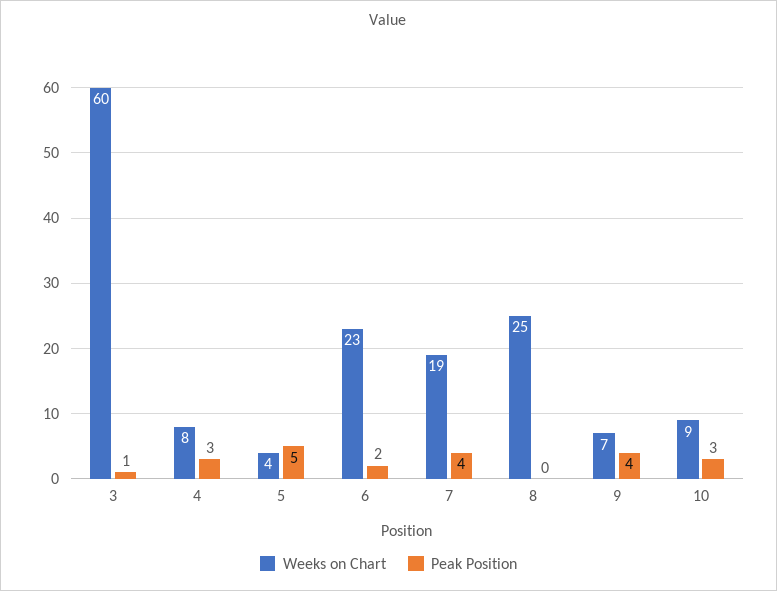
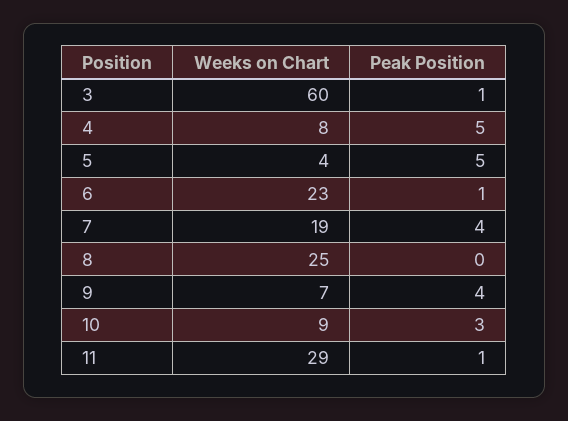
  {
    "Weeks on Chart": {
      "3": 60,
      "4": 8,
      "5": 4,
      "6": 23,
      "7": 19,
      "8": 25,
      "9": 7,
-     "10": 9
+     "10": 9,
+     "11": 29
    },
    "Peak Position": {
      "3": 1,
-     "4": 3,
+     "4": 5,
      "5": 5,
-     "6": 2,
+     "6": 1,
      "7": 4,
      "8": 0,
      "9": 4,
-     "10": 3
+     "10": 3,
+     "11": 1
    }
  }

